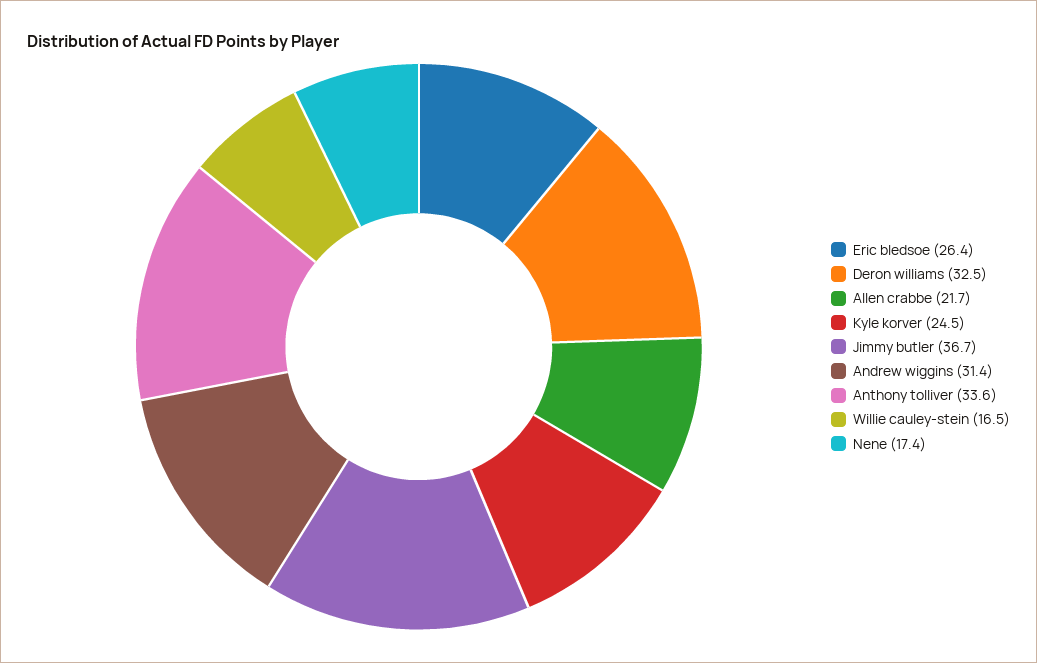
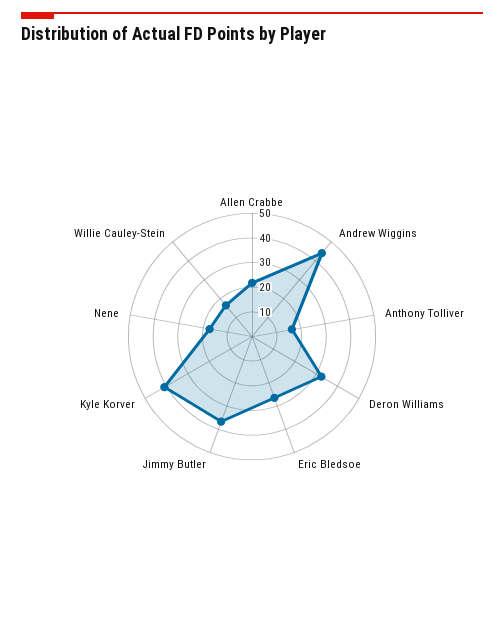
  {
    "Eric bledsoe": 26.4,
    "Deron williams": 32.5,
    "Allen crabbe": 21.7,
-   "Kyle korver": 24.5,
+   "Kyle korver": 40,
    "Jimmy butler": 36.7,
-   "Andrew wiggins": 31.4,
+   "Andrew wiggins": 45,
-   "Anthony tolliver": 33.6,
+   "Anthony tolliver": 15,
    "Willie cauley-stein": 16.5,
    "Nene": 17.4
  }

